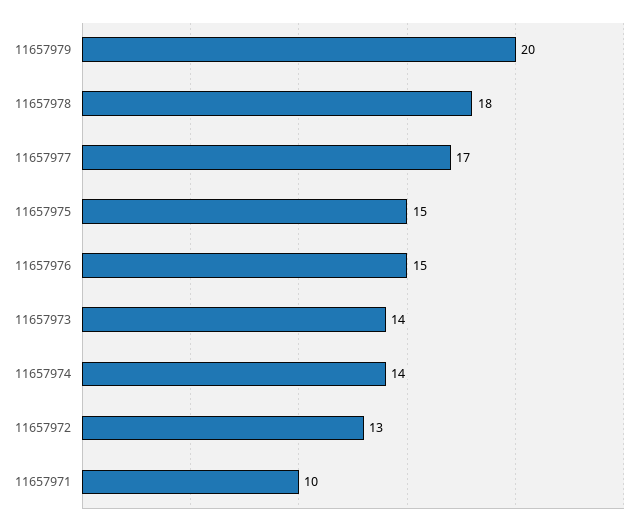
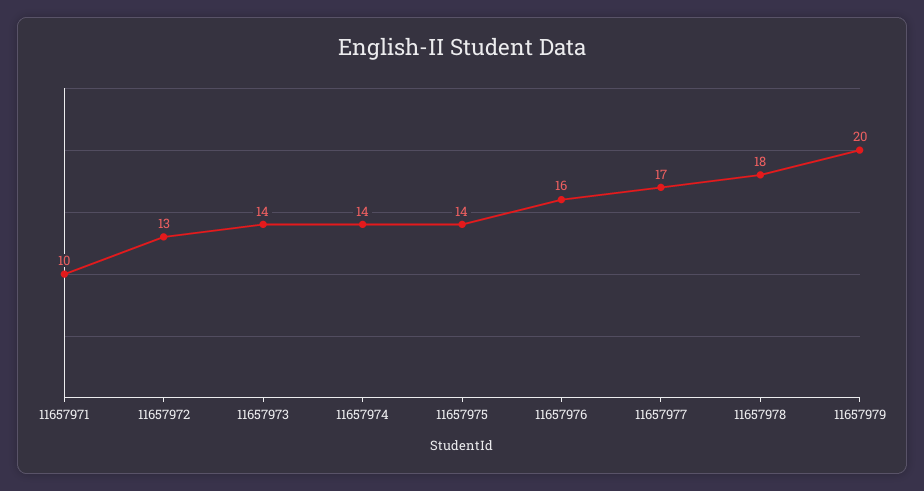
  {
    "11657979": 20,
    "11657978": 18,
    "11657977": 17,
-   "11657975": 15,
+   "11657975": 14,
-   "11657976": 15,
+   "11657976": 16,
    "11657973": 14,
    "11657974": 14,
    "11657972": 13,
    "11657971": 10
  }

